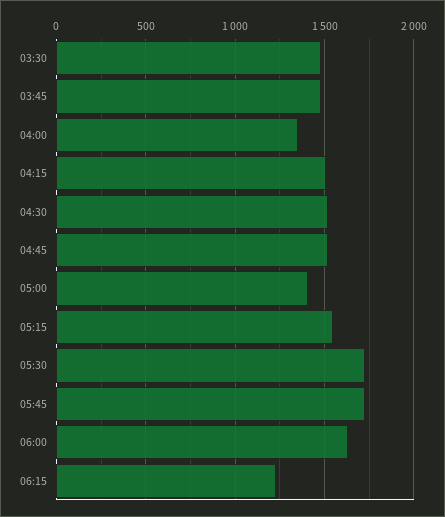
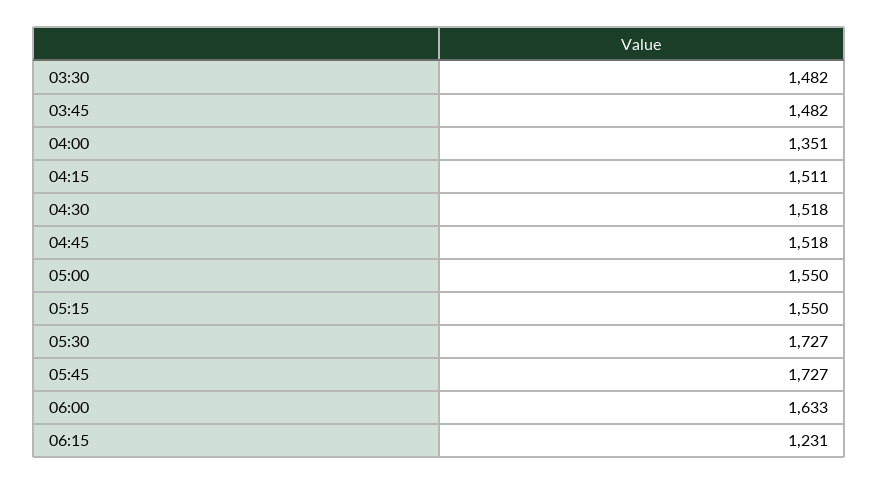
  {
    "03:30": 1482,
    "03:45": 1482,
    "04:00": 1351,
    "04:15": 1511,
    "04:30": 1518,
    "04:45": 1518,
-   "05:00": 1400,
+   "05:00": 1550,
    "05:15": 1550,
    "05:30": 1727,
    "05:45": 1727,
    "06:00": 1633,
    "06:15": 1231
  }

